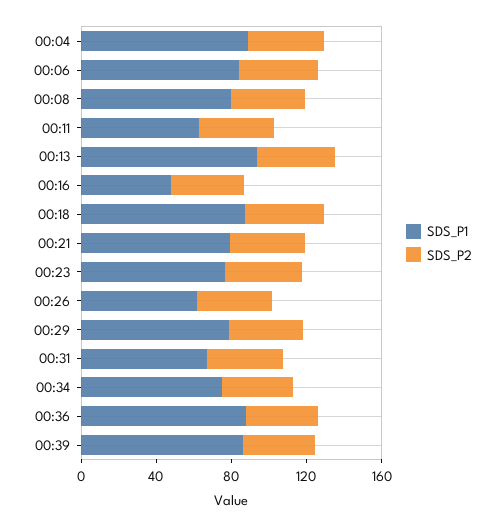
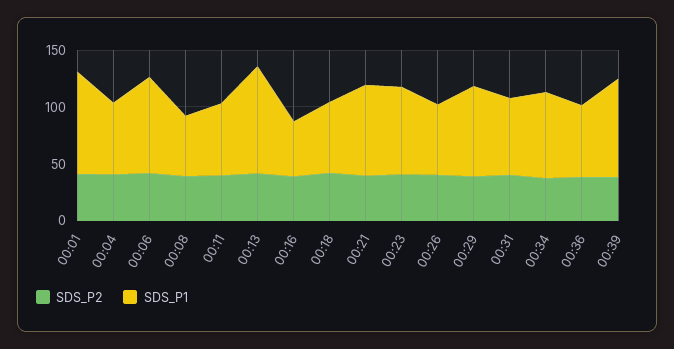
  {
    "SDS_P1": {
-     "00:04": 90,
+     "00:04": 60,
      "00:06": 80,
-     "00:08": 80,
+     "00:08": 50,
      "00:11": 60,
      "00:13": 90,
      "00:16": 50,
-     "00:18": 90,
+     "00:18": 60,
      "00:21": 80,
      "00:23": 80,
      "00:26": 60,
      "00:29": 80,
      "00:31": 70,
      "00:34": 80,
-     "00:36": 90,
+     "00:36": 60,
-     "00:39": 90
+     "00:39": 90,
+     "00:01": 90
    },
    "SDS_P2": {
      "00:04": 40,
      "00:06": 40,
      "00:08": 40,
      "00:11": 40,
      "00:13": 40,
      "00:16": 40,
      "00:18": 40,
      "00:21": 40,
      "00:23": 40,
      "00:26": 40,
      "00:29": 40,
      "00:31": 40,
      "00:34": 40,
      "00:36": 40,
-     "00:39": 40
+     "00:39": 40,
+     "00:01": 40
    }
  }

